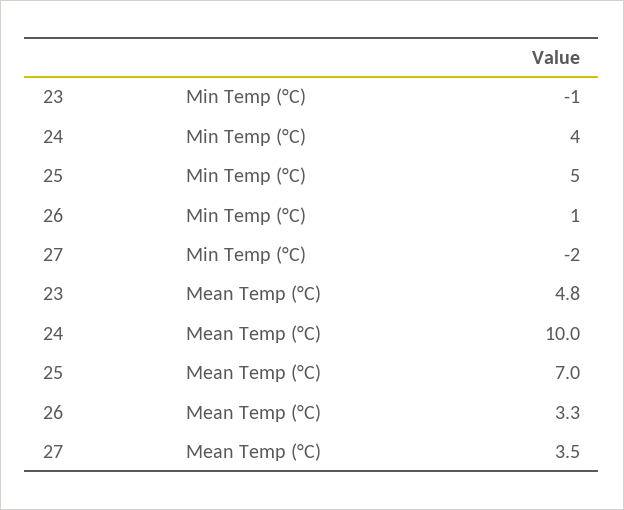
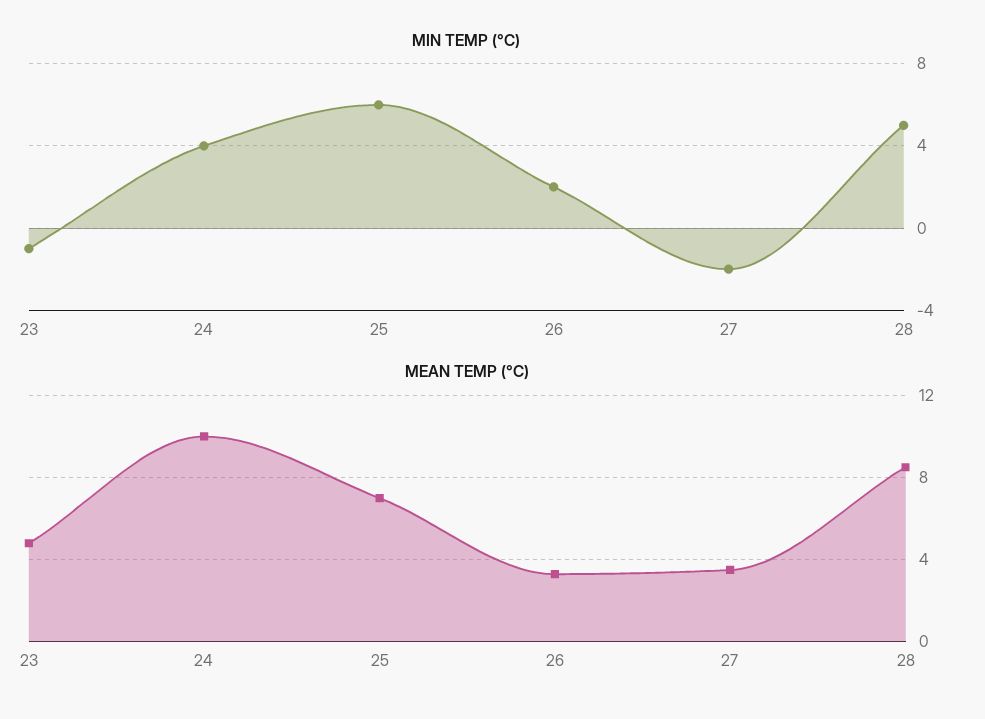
  {
    "Min Temp (°C)": {
      "23": -1,
      "24": 4,
-     "25": 5,
+     "25": 6,
-     "26": 1,
+     "26": 2,
-     "27": -2
+     "27": -2,
+     "28": 5
    },
    "Mean Temp (°C)": {
      "23": 4.8,
      "24": 10,
      "25": 7,
      "26": 3.3,
-     "27": 3.5
+     "27": 3.5,
+     "28": 8.5
    }
  }

